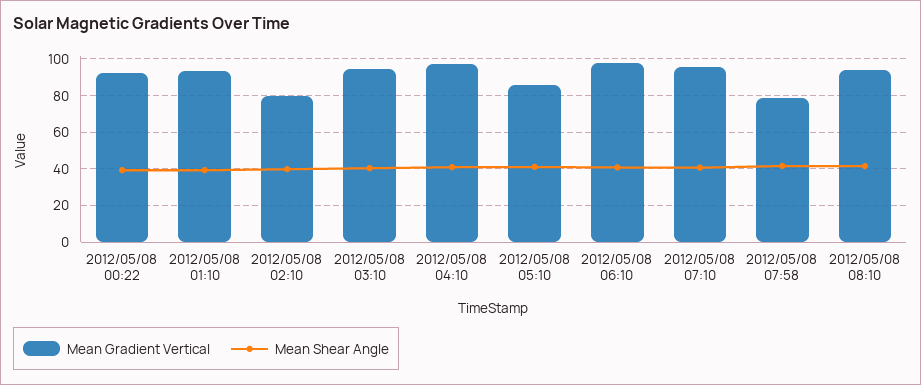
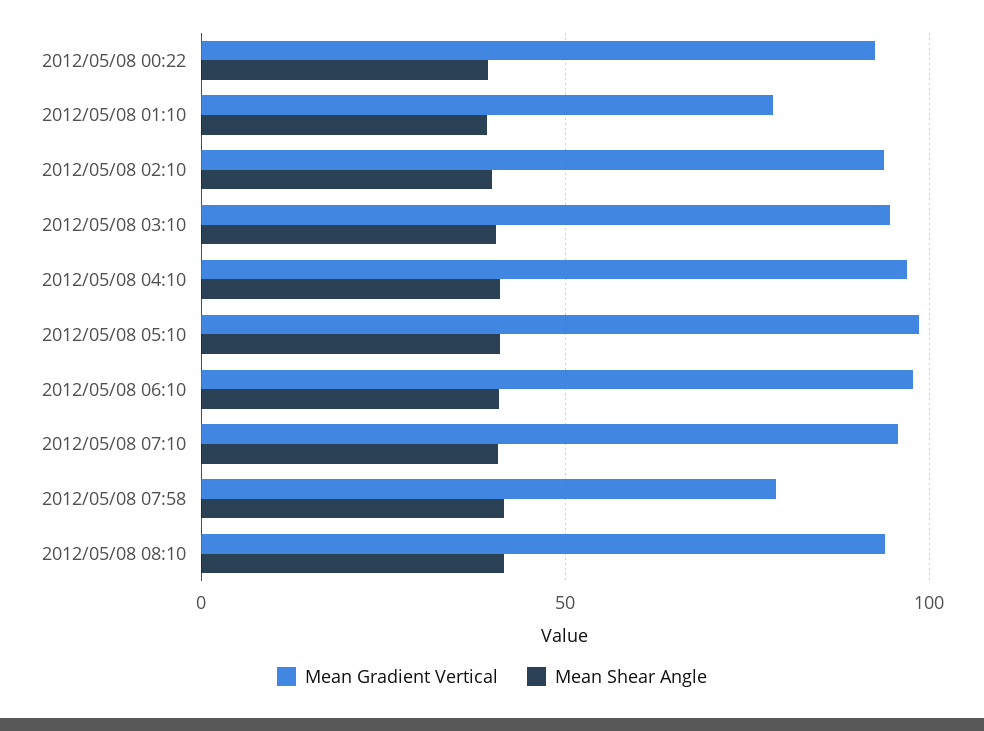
  {
    "Mean Gradient Vertical": {
      "2012/05/08 00:22": 95,
-     "2012/05/08 01:10": 95,
+     "2012/05/08 01:10": 80,
-     "2012/05/08 02:10": 80,
+     "2012/05/08 02:10": 95,
      "2012/05/08 03:10": 95,
      "2012/05/08 04:10": 95,
-     "2012/05/08 05:10": 85,
+     "2012/05/08 05:10": 100,
      "2012/05/08 06:10": 100,
      "2012/05/08 07:10": 95,
      "2012/05/08 07:58": 80,
      "2012/05/08 08:10": 95
    },
    "Mean Shear Angle": {
      "2012/05/08 00:22": 40,
      "2012/05/08 01:10": 40,
      "2012/05/08 02:10": 40,
      "2012/05/08 03:10": 40,
      "2012/05/08 04:10": 40,
      "2012/05/08 05:10": 40,
      "2012/05/08 06:10": 40,
      "2012/05/08 07:10": 40,
      "2012/05/08 07:58": 40,
      "2012/05/08 08:10": 40
    }
  }

